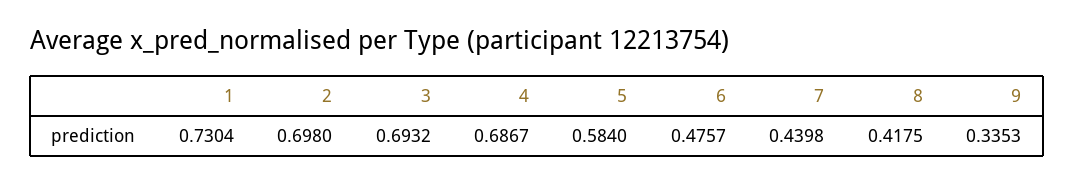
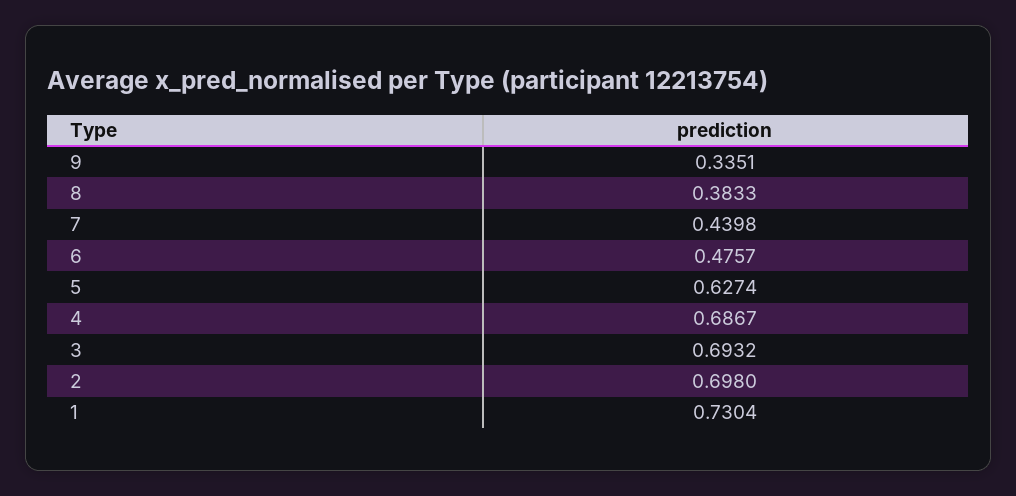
  {
    "1": 0.7304,
    "2": 0.698,
    "3": 0.6932,
    "4": 0.6867,
-   "5": 0.584,
+   "5": 0.6274,
    "6": 0.4757,
    "7": 0.4398,
-   "8": 0.4175,
+   "8": 0.3833,
-   "9": 0.3353
+   "9": 0.3351
  }

